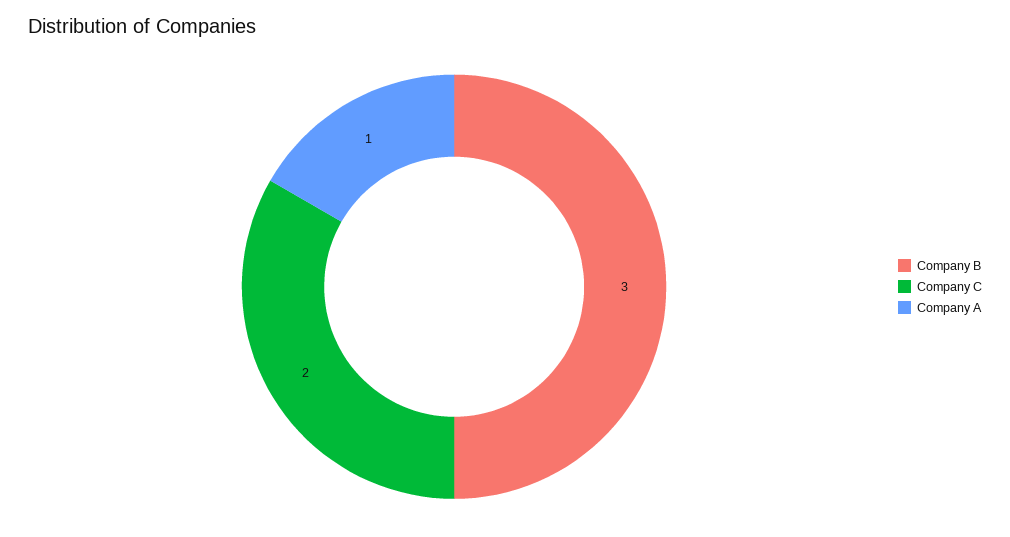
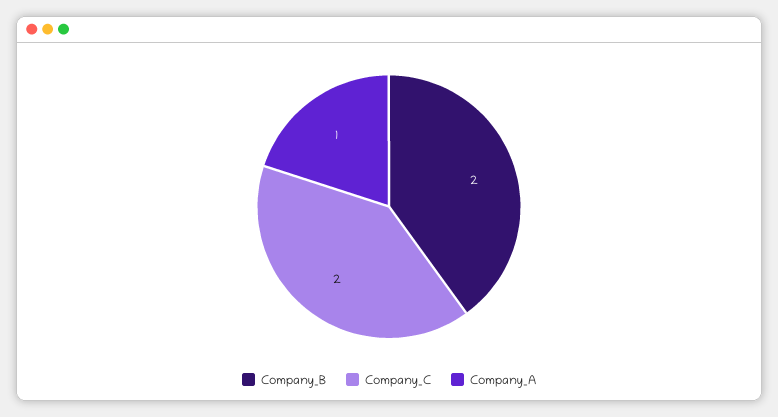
  {
-   "Company B": 3,
+   "Company B": 2,
    "Company C": 2,
    "Company A": 1
  }

